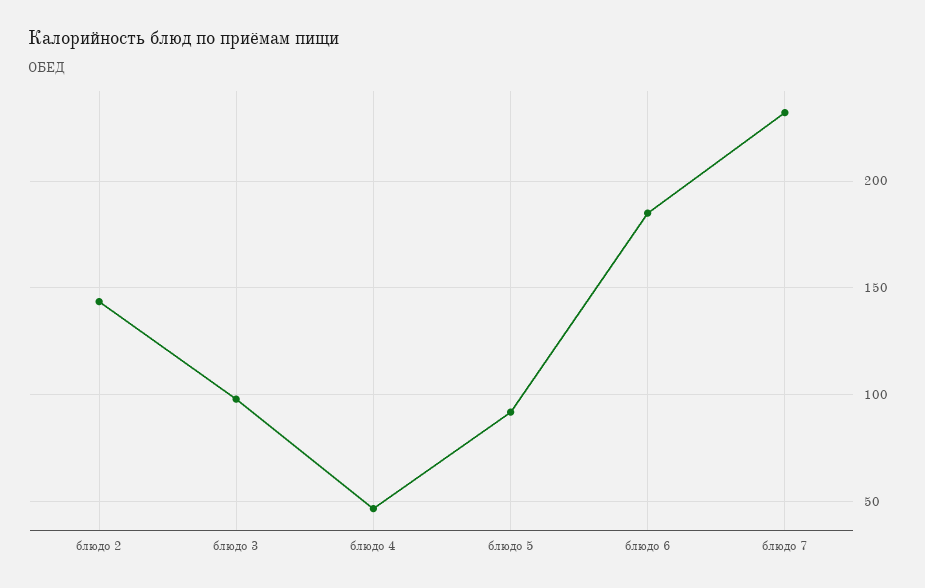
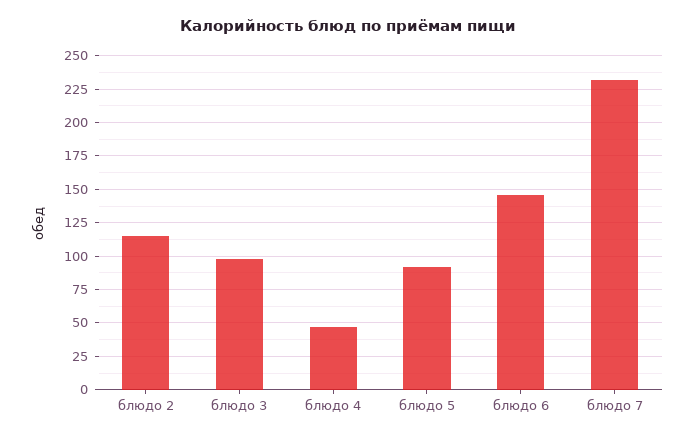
  {
-   "блюдо 2": 145,
+   "блюдо 2": 115,
    "блюдо 3": 100,
    "блюдо 4": 45,
    "блюдо 5": 90,
-   "блюдо 6": 185,
+   "блюдо 6": 145,
    "блюдо 7": 230
  }

